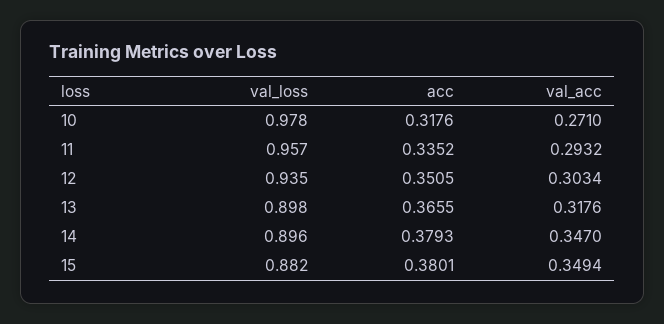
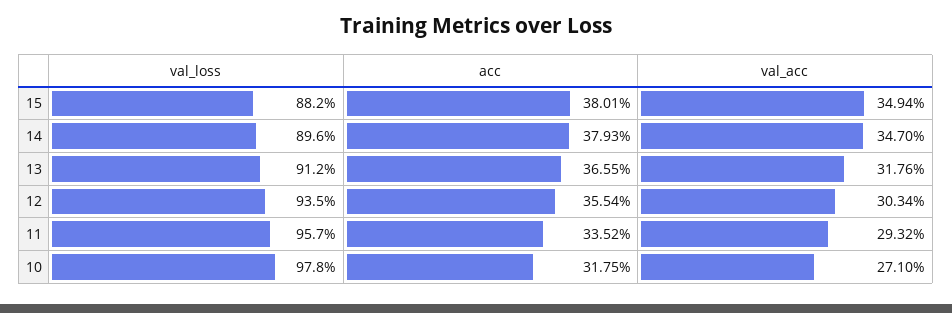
  {
    "val_loss": {
      "10": 0.978,
      "11": 0.957,
      "12": 0.935,
-     "13": 0.898,
+     "13": 0.912,
      "14": 0.896,
      "15": 0.882
    },
    "acc": {
-     "10": 0.3176,
+     "10": 0.3175,
      "11": 0.3352,
-     "12": 0.3505,
+     "12": 0.3554,
      "13": 0.3655,
      "14": 0.3793,
      "15": 0.3801
    },
    "val_acc": {
      "10": 0.271,
      "11": 0.2932,
      "12": 0.3034,
      "13": 0.3176,
      "14": 0.347,
      "15": 0.3494
    }
  }

